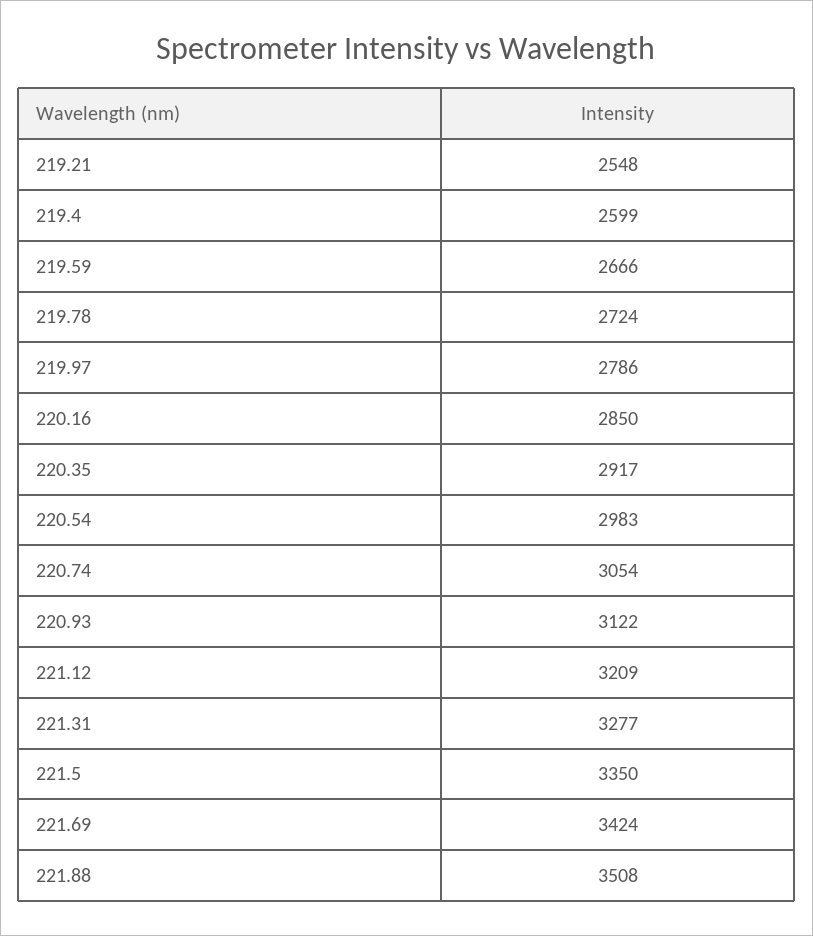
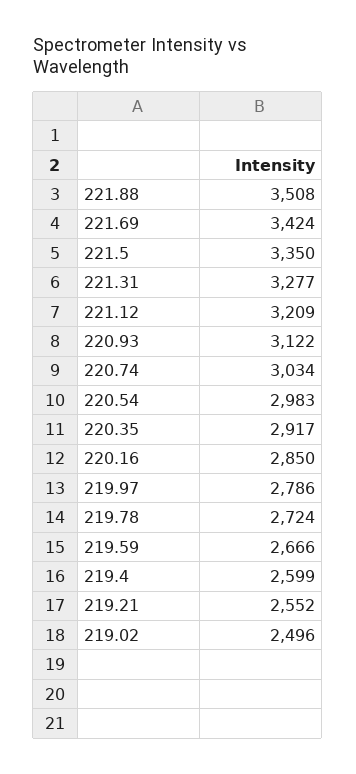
  {
-   "219.21": 2548,
+   "219.21": 2552,
    "219.4": 2599,
    "219.59": 2666,
    "219.78": 2724,
    "219.97": 2786,
    "220.16": 2850,
    "220.35": 2917,
    "220.54": 2983,
-   "220.74": 3054,
+   "220.74": 3034,
    "220.93": 3122,
    "221.12": 3209,
    "221.31": 3277,
    "221.5": 3350,
    "221.69": 3424,
-   "221.88": 3508
+   "221.88": 3508,
+   "219.02": 2496
  }

